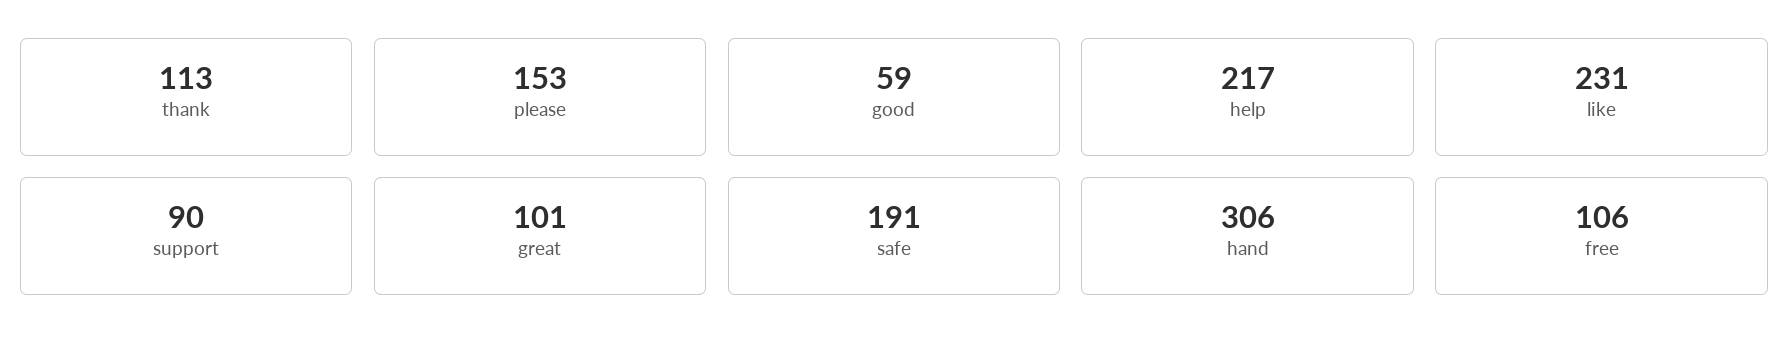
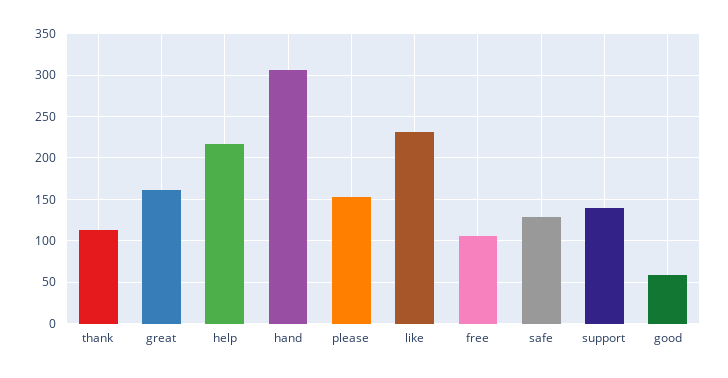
  {
    "thank": 113,
    "please": 153,
    "good": 59,
    "help": 217,
    "like": 231,
-   "support": 90,
+   "support": 140,
-   "great": 101,
+   "great": 160,
-   "safe": 191,
+   "safe": 130,
    "hand": 306,
    "free": 106
  }

